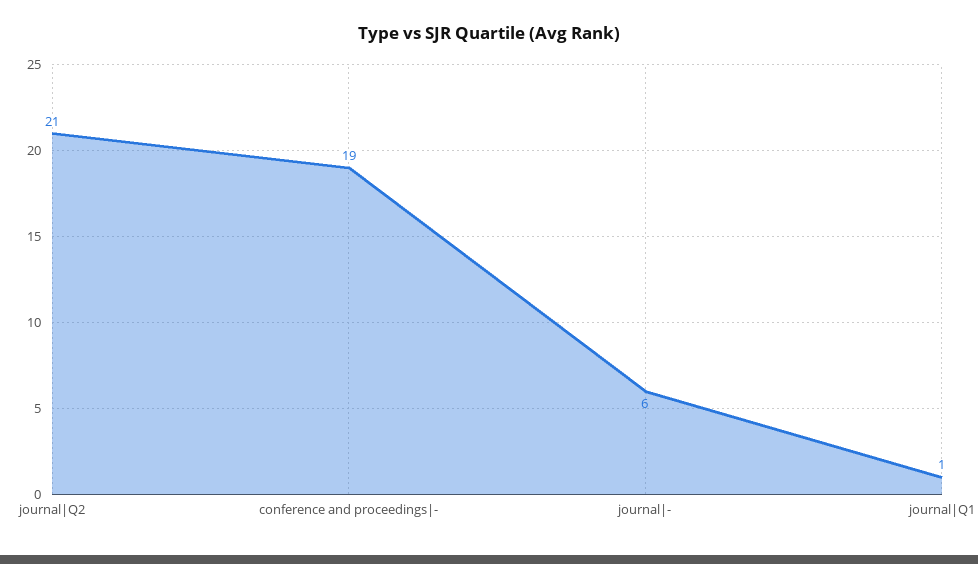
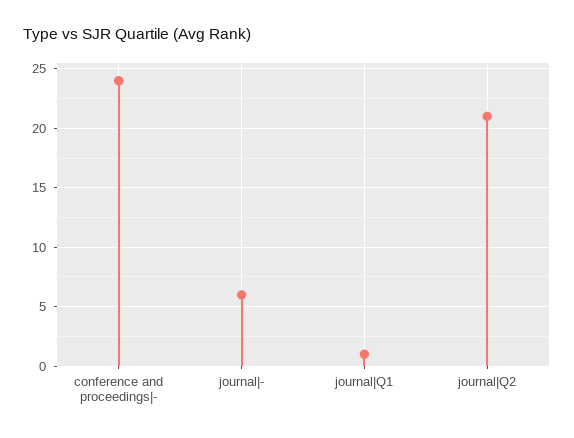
  {
    "journal|Q2": 21,
-   "conference and proceedings|-": 19,
+   "conference and proceedings|-": 24,
    "journal|-": 6,
    "journal|Q1": 1
  }

